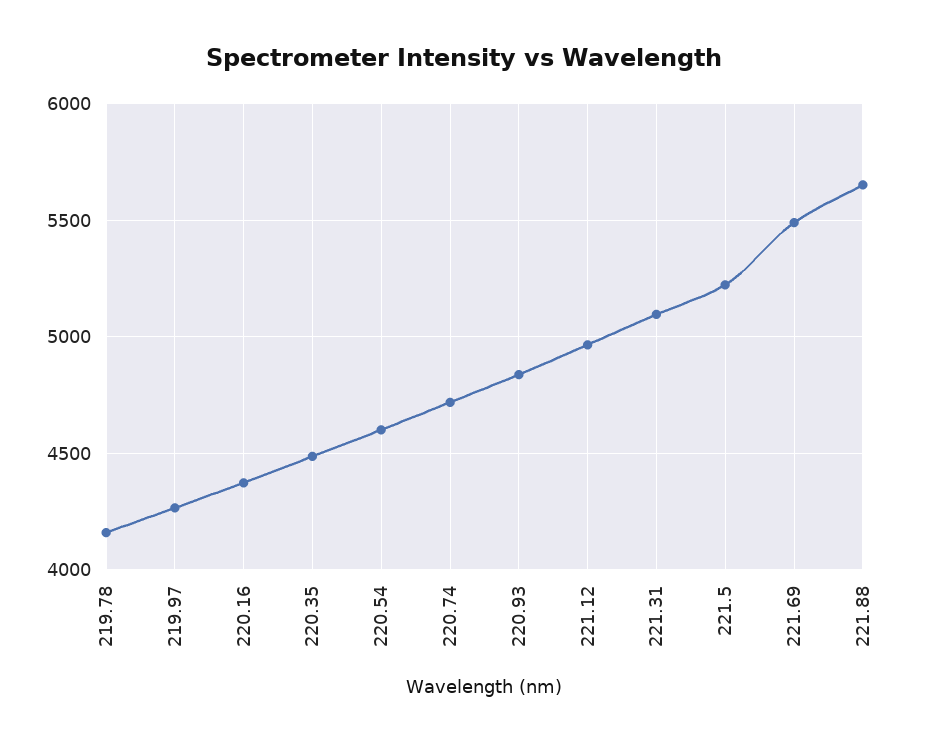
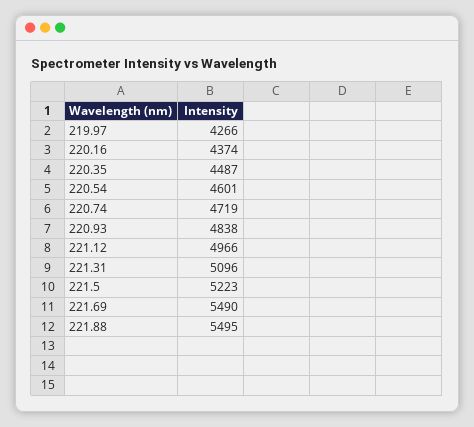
  {
-   "219.78": 4150,
    "219.97": 4266,
    "220.16": 4374,
    "220.35": 4487,
    "220.54": 4601,
    "220.74": 4719,
    "220.93": 4838,
    "221.12": 4966,
    "221.31": 5096,
    "221.5": 5223,
    "221.69": 5490,
-   "221.88": 5650
+   "221.88": 5495
  }

